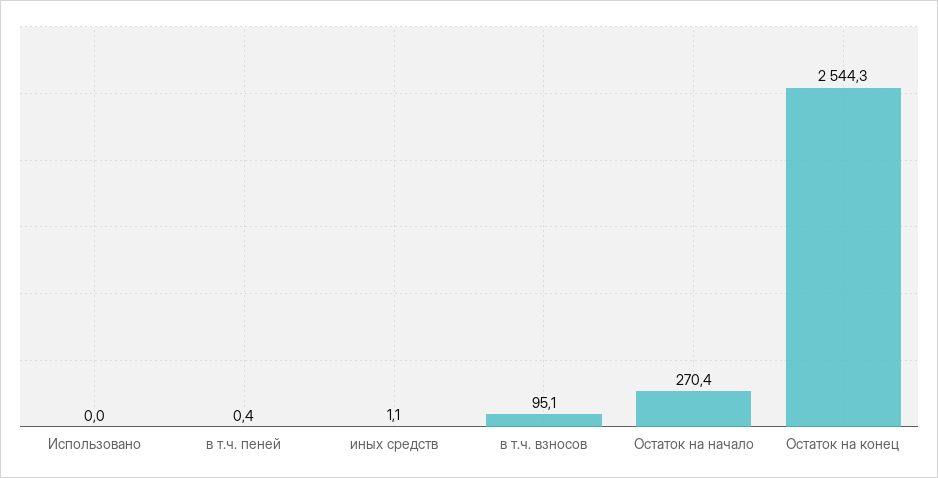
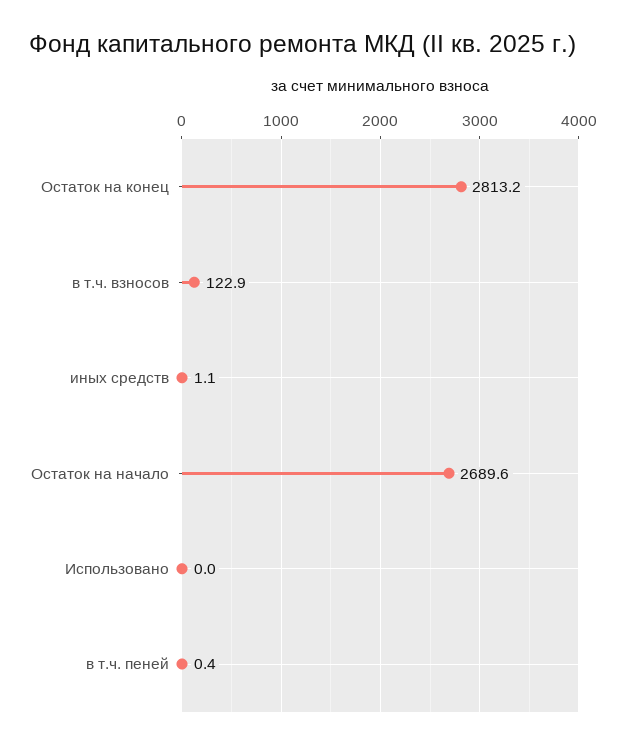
  {
    "Использовано": 0,
    "в т.ч. пеней": 0.4,
    "иных средств": 1.1,
-   "в т.ч. взносов": 95.1,
+   "в т.ч. взносов": 122.9,
-   "Остаток на начало": 270.4,
+   "Остаток на начало": 2689.6,
-   "Остаток на конец": 2544.3
+   "Остаток на конец": 2813.2
  }

